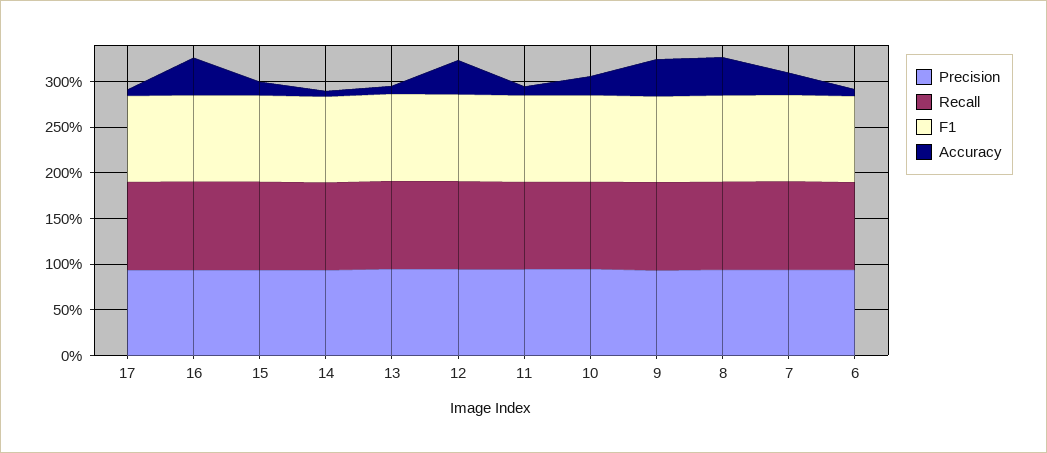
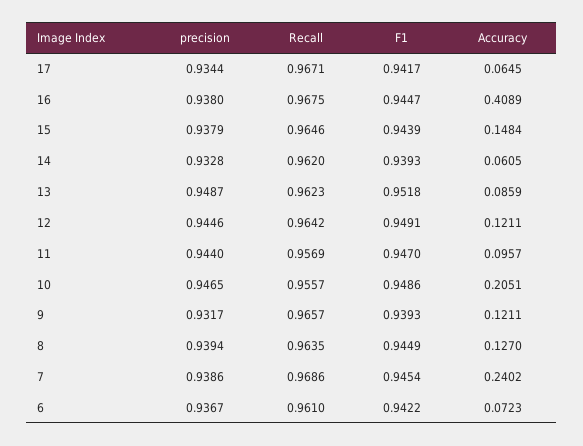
  {
    "Precision": {
      "17": 0.9344,
      "16": 0.938,
      "15": 0.9379,
      "14": 0.9328,
      "13": 0.9487,
      "12": 0.9446,
      "11": 0.944,
      "10": 0.9465,
      "9": 0.9317,
      "8": 0.9394,
      "7": 0.9386,
      "6": 0.9367
    },
    "Recall": {
      "17": 0.9671,
      "16": 0.9675,
      "15": 0.9646,
      "14": 0.962,
      "13": 0.9623,
      "12": 0.9642,
      "11": 0.9569,
      "10": 0.9557,
      "9": 0.9657,
      "8": 0.9635,
      "7": 0.9686,
      "6": 0.961
    },
    "F1": {
      "17": 0.9417,
      "16": 0.9447,
      "15": 0.9439,
      "14": 0.9393,
      "13": 0.9518,
      "12": 0.9491,
      "11": 0.947,
      "10": 0.9486,
      "9": 0.9393,
      "8": 0.9449,
      "7": 0.9454,
      "6": 0.9422
    },
    "Accuracy": {
      "17": 0.0645,
      "16": 0.4089,
      "15": 0.1484,
      "14": 0.0605,
      "13": 0.0859,
-     "12": 0.4,
+     "12": 0.1211,
      "11": 0.0957,
      "10": 0.2051,
-     "9": 0.4,
+     "9": 0.1211,
-     "8": 0.4,
+     "8": 0.127,
      "7": 0.2402,
      "6": 0.0723
    }
  }

